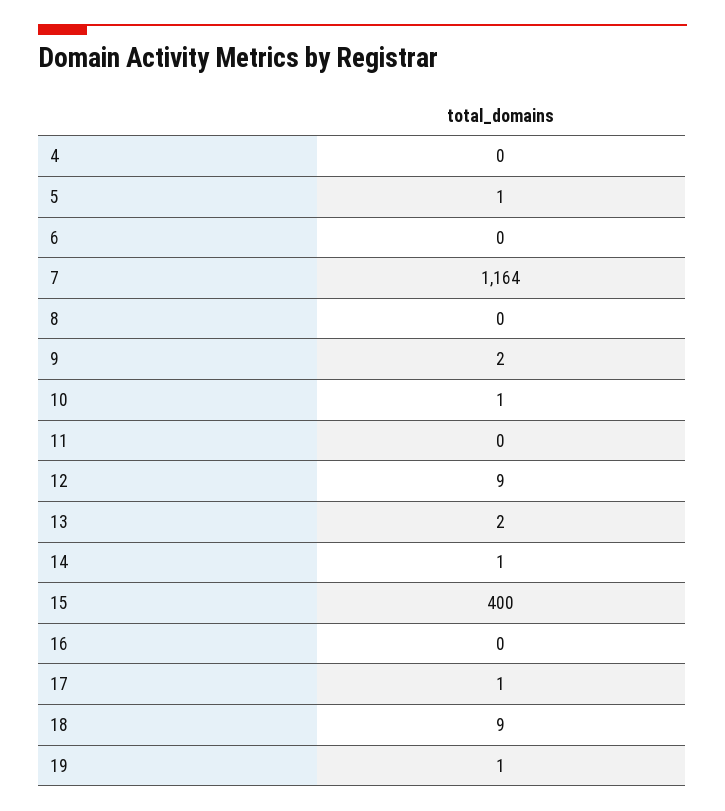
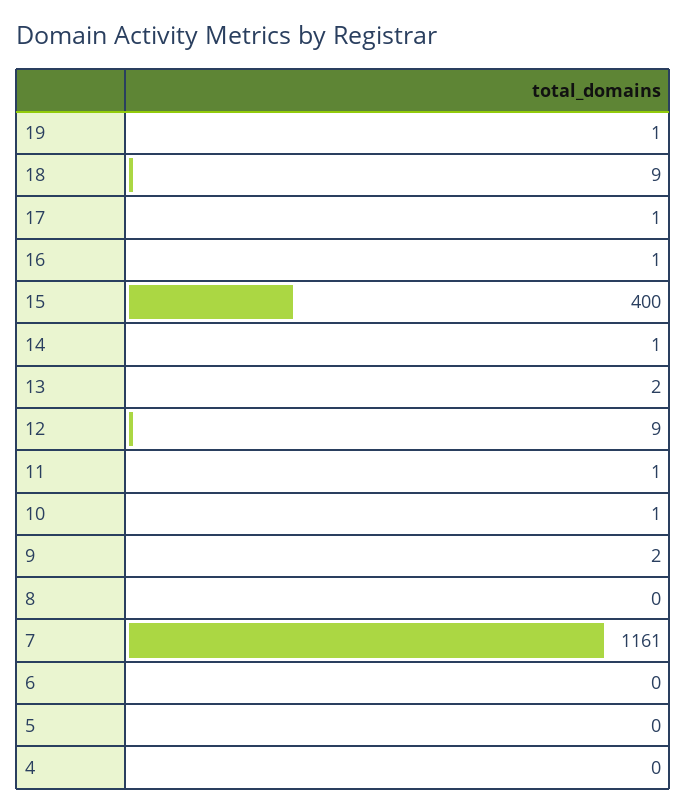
  {
    "4": 0,
-   "5": 1,
+   "5": 0,
    "6": 0,
-   "7": 1164,
+   "7": 1161,
    "8": 0,
    "9": 2,
    "10": 1,
-   "11": 0,
+   "11": 1,
    "12": 9,
    "13": 2,
    "14": 1,
    "15": 400,
-   "16": 0,
+   "16": 1,
    "17": 1,
    "18": 9,
    "19": 1
  }

